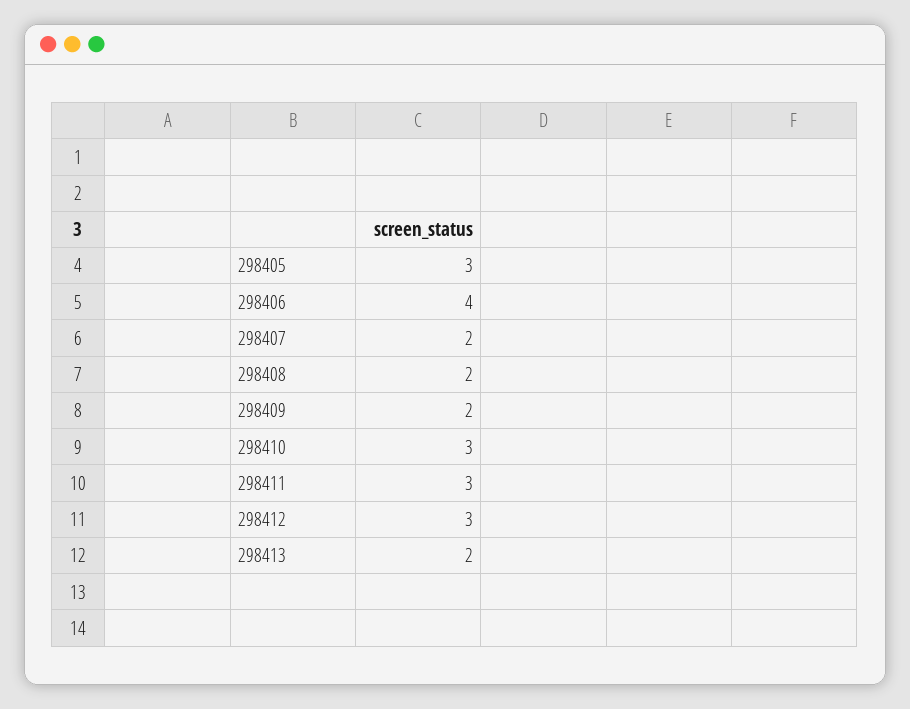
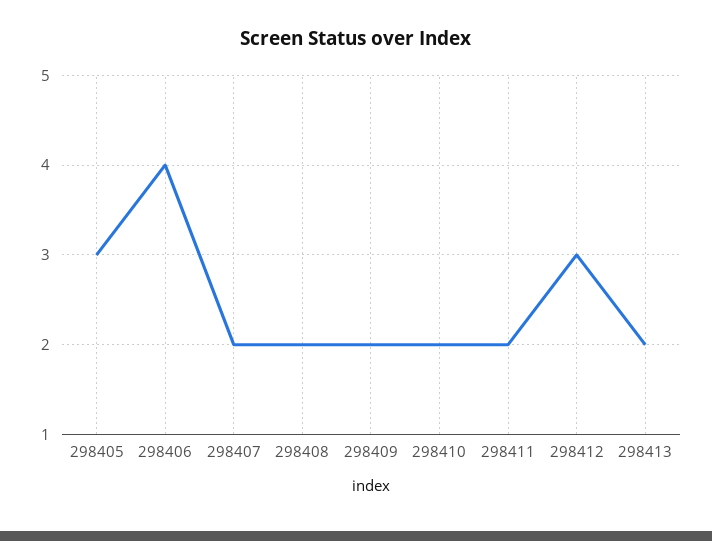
  {
    "298405": 3,
    "298406": 4,
    "298407": 2,
    "298408": 2,
    "298409": 2,
-   "298410": 3,
+   "298410": 2,
-   "298411": 3,
+   "298411": 2,
    "298412": 3,
    "298413": 2
  }

